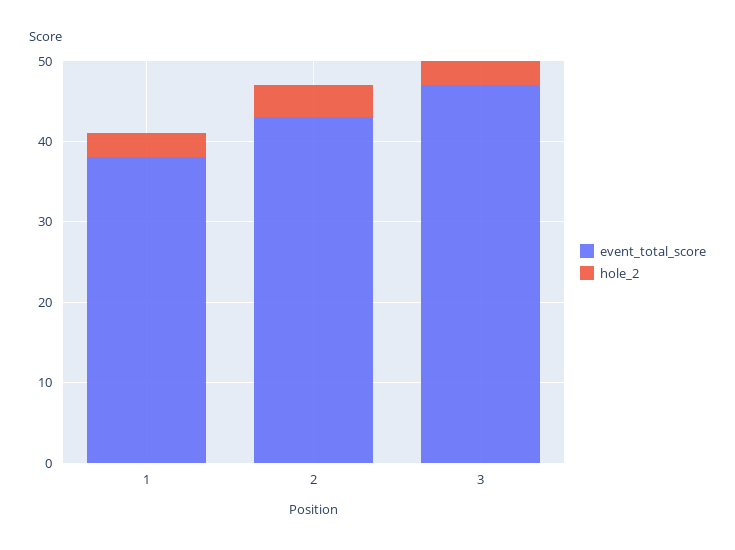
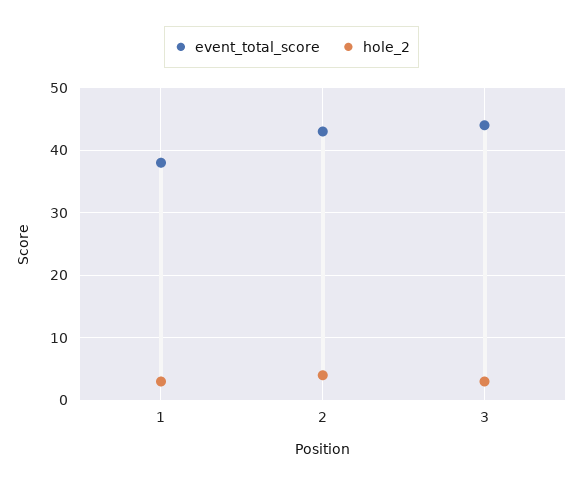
  {
    "event_total_score": {
      "1": 38,
      "2": 43,
-     "3": 47
+     "3": 44
    },
    "hole_2": {
      "1": 3,
      "2": 4,
      "3": 3
    }
  }

